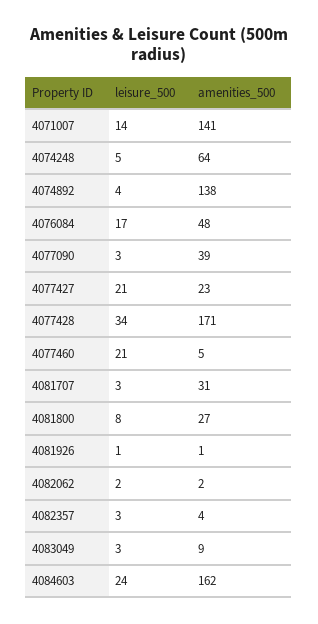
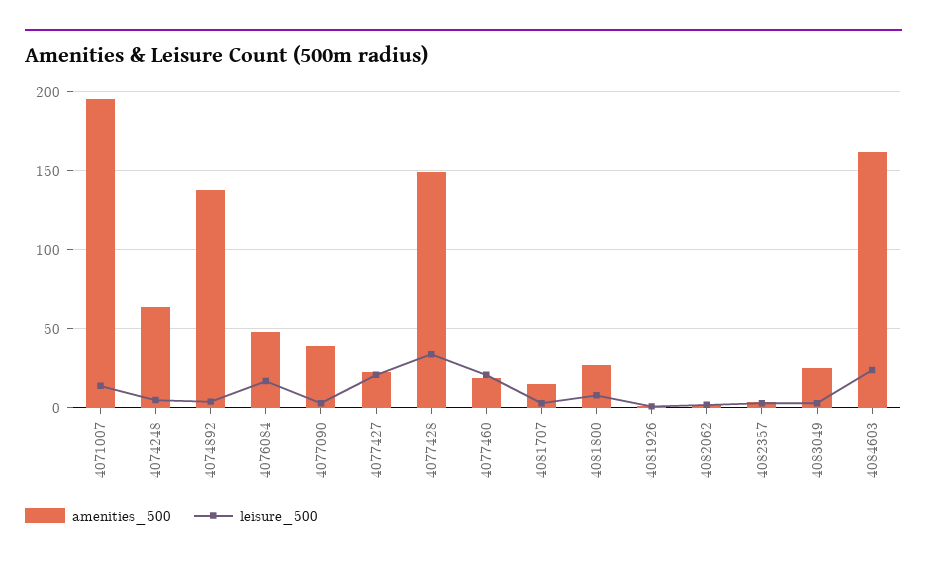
  {
    "leisure_500": {
      "4071007": 14,
      "4074248": 5,
      "4074892": 4,
      "4076084": 17,
      "4077090": 3,
      "4077427": 21,
      "4077428": 34,
      "4077460": 21,
      "4081707": 3,
      "4081800": 8,
      "4081926": 1,
      "4082062": 2,
      "4082357": 3,
      "4083049": 3,
      "4084603": 24
    },
    "amenities_500": {
-     "4071007": 141,
+     "4071007": 195,
      "4074248": 64,
      "4074892": 138,
      "4076084": 48,
      "4077090": 39,
      "4077427": 23,
-     "4077428": 171,
+     "4077428": 150,
-     "4077460": 5,
+     "4077460": 20,
-     "4081707": 31,
+     "4081707": 15,
      "4081800": 27,
      "4081926": 1,
      "4082062": 2,
      "4082357": 4,
-     "4083049": 9,
+     "4083049": 25,
      "4084603": 162
    }
  }

